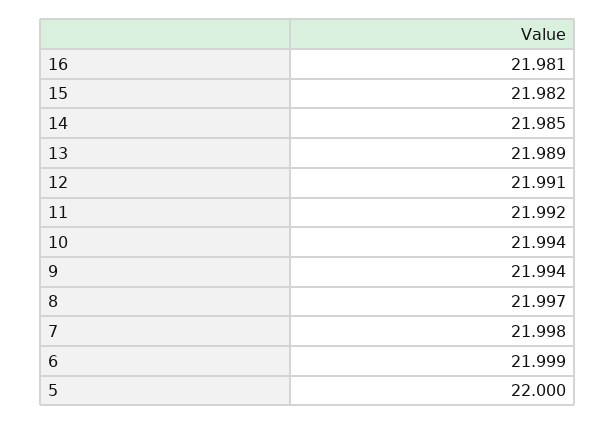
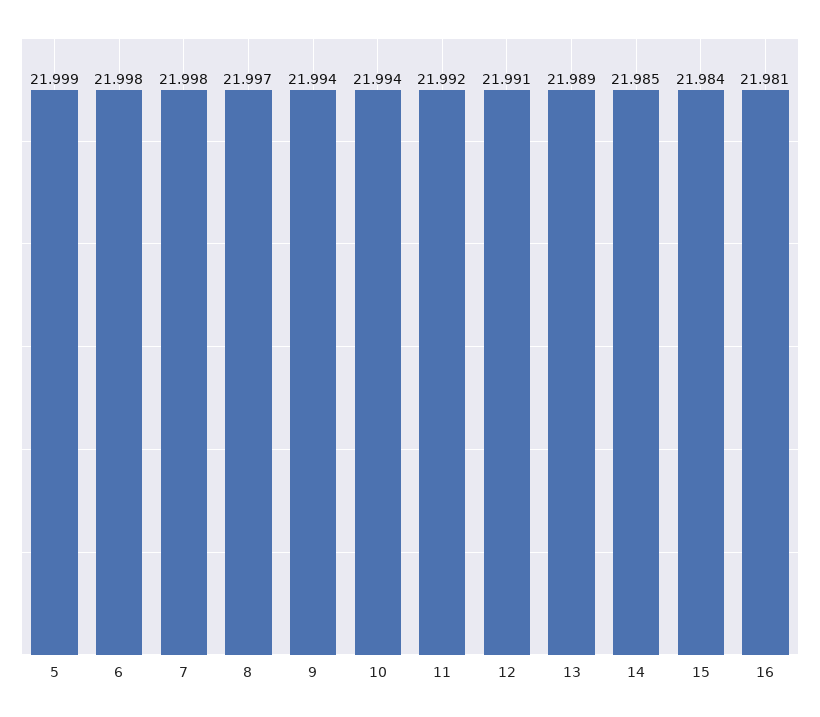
  {
    "16": 21.981,
-   "15": 21.982,
+   "15": 21.984,
    "14": 21.985,
    "13": 21.989,
    "12": 21.991,
    "11": 21.992,
    "10": 21.994,
    "9": 21.994,
    "8": 21.997,
    "7": 21.998,
-   "6": 21.999,
+   "6": 21.998,
-   "5": 22
+   "5": 21.999
  }

